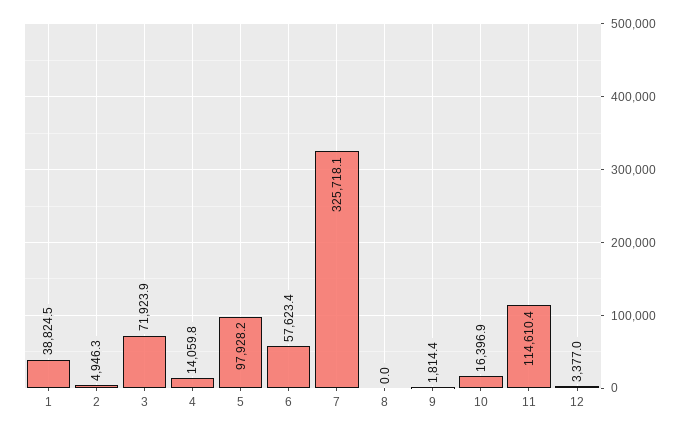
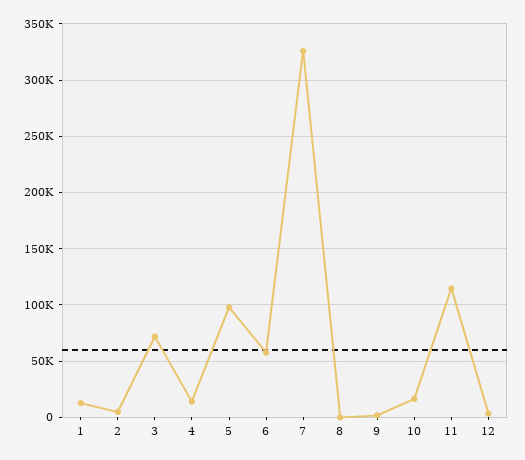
  {
-   "1": 38824.5,
+   "1": 10000,
    "2": 4946.3,
    "3": 71923.9,
    "4": 14059.8,
    "5": 97928.2,
    "6": 57623.4,
    "7": 325718.1,
    "8": 0,
    "9": 1814.4,
    "10": 16396.9,
    "11": 114610.4,
    "12": 3377
  }

